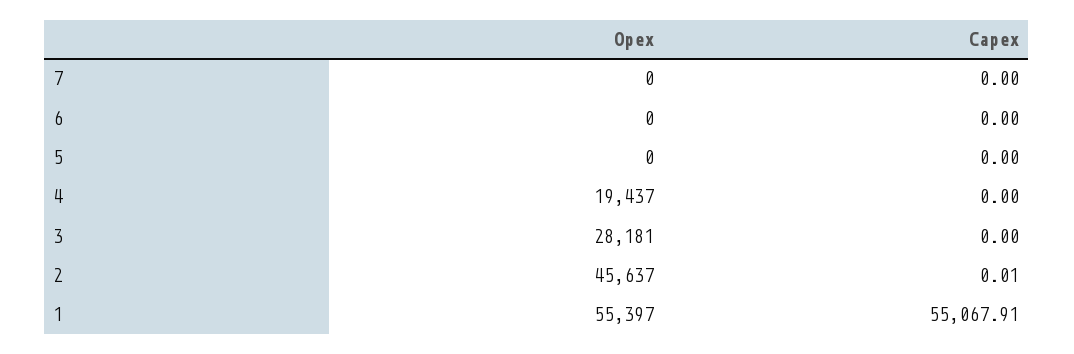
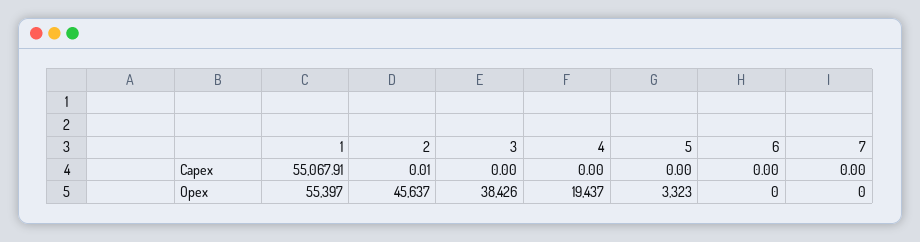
  {
    "Opex": {
      "7": 0,
      "6": 0,
-     "5": 0,
+     "5": 3323,
      "4": 19437,
-     "3": 28181,
+     "3": 38426,
      "2": 45637,
      "1": 55397
    },
    "Capex": {
      "7": 0,
      "6": 0,
      "5": 0,
      "4": 0,
      "3": 0,
      "2": 0.01,
      "1": 55067.91
    }
  }

